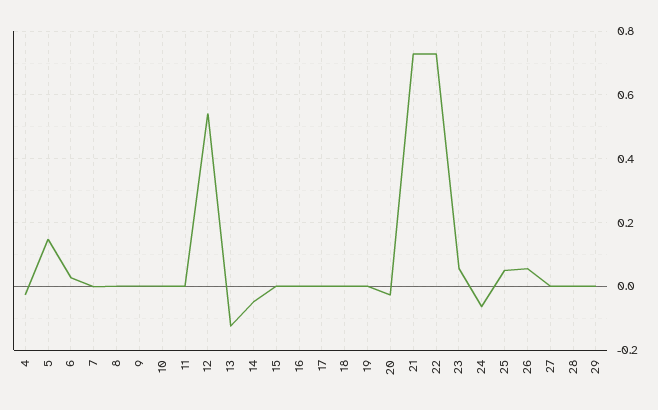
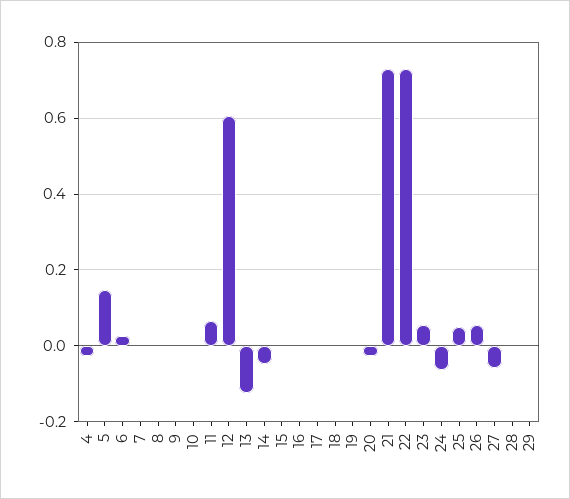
  {
    "4": -0.02,
    "5": 0.14,
    "6": 0.02,
    "7": 0,
    "8": 0,
    "9": 0,
    "10": 0,
-   "11": 0,
+   "11": 0.06,
-   "12": 0.54,
+   "12": 0.6,
    "13": -0.12,
    "14": -0.04,
    "15": 0,
    "16": 0,
    "17": 0,
    "18": 0,
    "19": 0,
    "20": -0.02,
    "21": 0.72,
    "22": 0.72,
    "23": 0.06,
    "24": -0.06,
    "25": 0.06,
    "26": 0.06,
-   "27": 0,
+   "27": -0.06,
    "28": 0,
    "29": 0
  }

